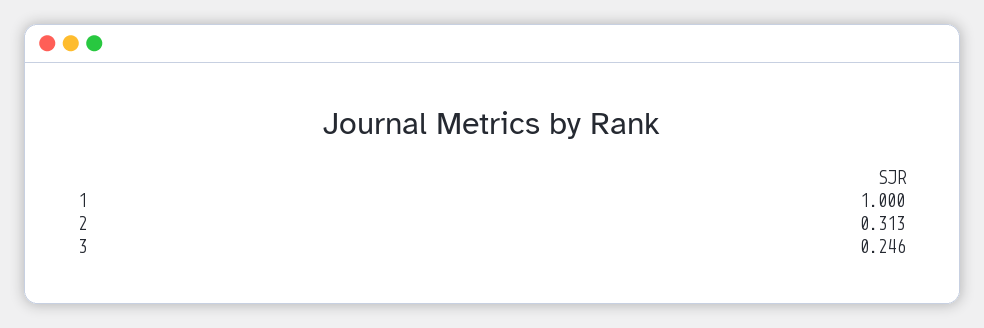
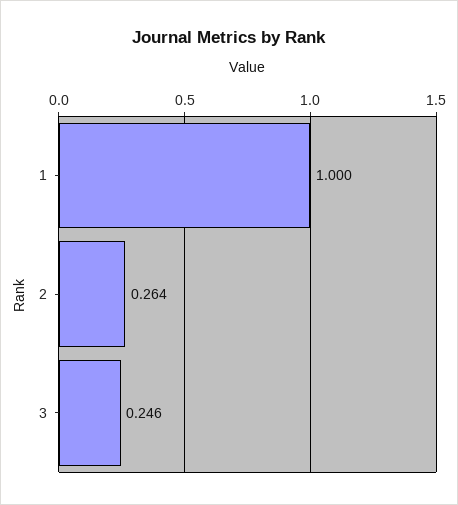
  {
    "1": 1,
-   "2": 0.313,
+   "2": 0.264,
    "3": 0.246
  }

